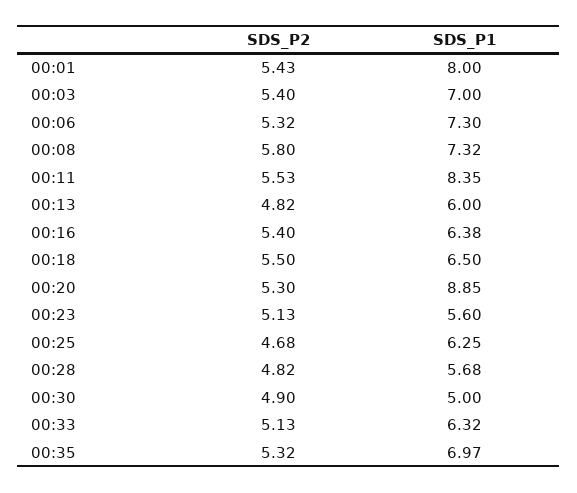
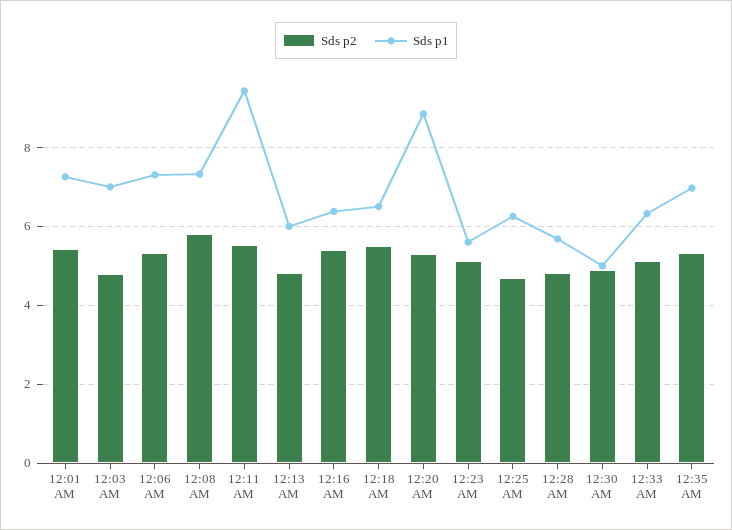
  {
    "SDS_P2": {
      "00:01": 5.43,
-     "00:03": 5.4,
+     "00:03": 4.8,
      "00:06": 5.32,
      "00:08": 5.8,
      "00:11": 5.53,
      "00:13": 4.82,
      "00:16": 5.4,
      "00:18": 5.5,
      "00:20": 5.3,
      "00:23": 5.13,
      "00:25": 4.68,
      "00:28": 4.82,
      "00:30": 4.9,
      "00:33": 5.13,
      "00:35": 5.32
    },
    "SDS_P1": {
-     "00:01": 8,
+     "00:01": 7.2,
      "00:03": 7,
      "00:06": 7.3,
      "00:08": 7.32,
-     "00:11": 8.35,
+     "00:11": 9.4,
      "00:13": 6,
      "00:16": 6.38,
      "00:18": 6.5,
      "00:20": 8.85,
      "00:23": 5.6,
      "00:25": 6.25,
      "00:28": 5.68,
      "00:30": 5,
      "00:33": 6.32,
      "00:35": 6.97
    }
  }

